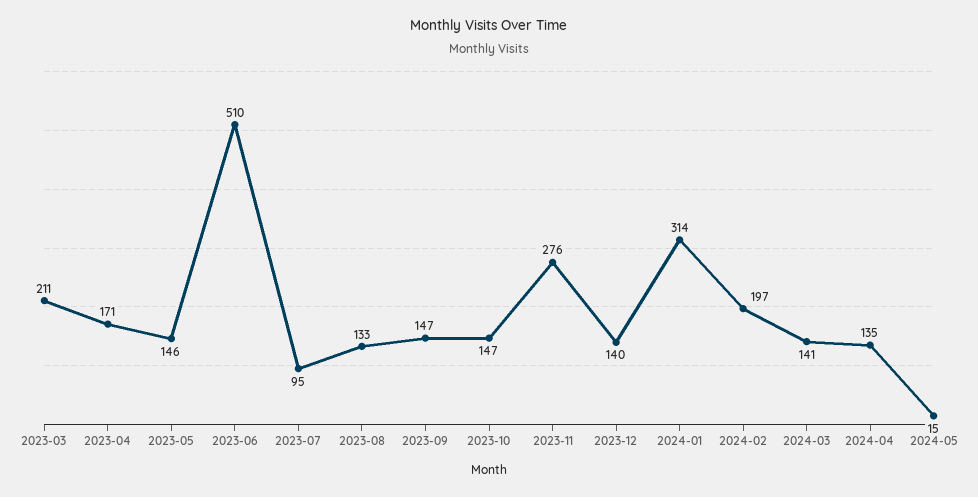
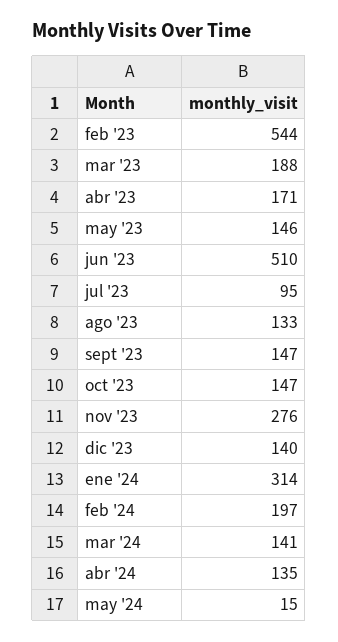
  {
-   "2023-03": 211,
+   "2023-03": 188,
    "2023-04": 171,
    "2023-05": 146,
    "2023-06": 510,
    "2023-07": 95,
    "2023-08": 133,
    "2023-09": 147,
    "2023-10": 147,
    "2023-11": 276,
    "2023-12": 140,
    "2024-01": 314,
    "2024-02": 197,
    "2024-03": 141,
    "2024-04": 135,
-   "2024-05": 15
+   "2024-05": 15,
+   "feb '23": 544
  }

